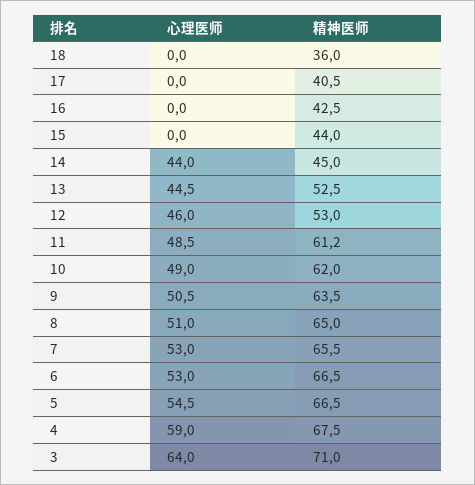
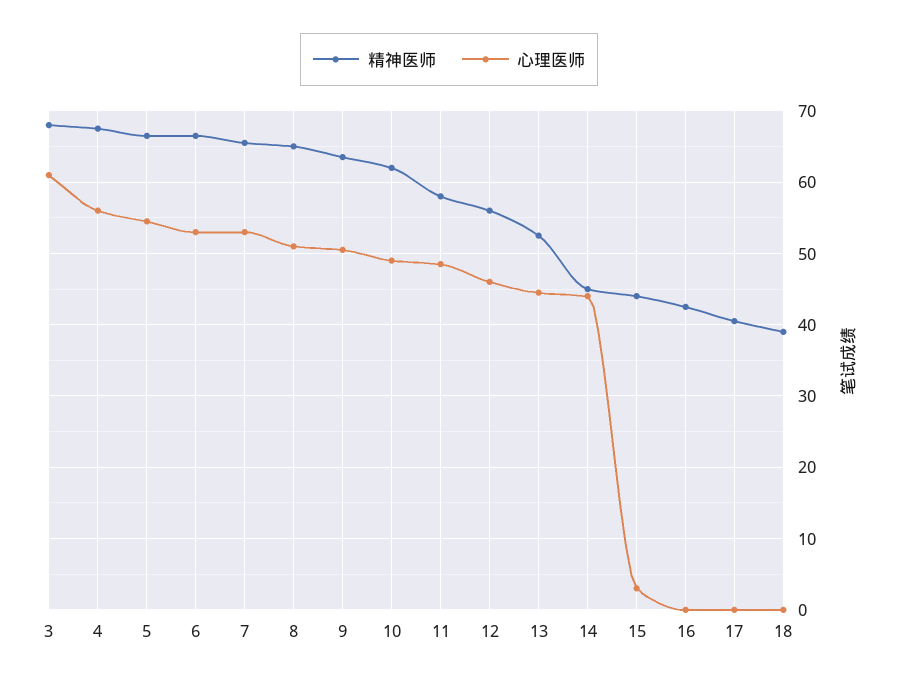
  {
    "心理医师": {
      "18": 0,
      "17": 0,
      "16": 0,
-     "15": 0,
+     "15": 3,
      "14": 44,
      "13": 44.5,
      "12": 46,
      "11": 48.5,
      "10": 49,
      "9": 50.5,
      "8": 51,
      "7": 53,
      "6": 53,
      "5": 54.5,
-     "4": 59,
+     "4": 56,
-     "3": 64
+     "3": 61
    },
    "精神医师": {
-     "18": 36,
+     "18": 39,
      "17": 40.5,
      "16": 42.5,
      "15": 44,
      "14": 45,
      "13": 52.5,
-     "12": 53,
+     "12": 56,
-     "11": 61.2,
+     "11": 58,
      "10": 62,
      "9": 63.5,
      "8": 65,
      "7": 65.5,
      "6": 66.5,
      "5": 66.5,
      "4": 67.5,
-     "3": 71
+     "3": 68
    }
  }

